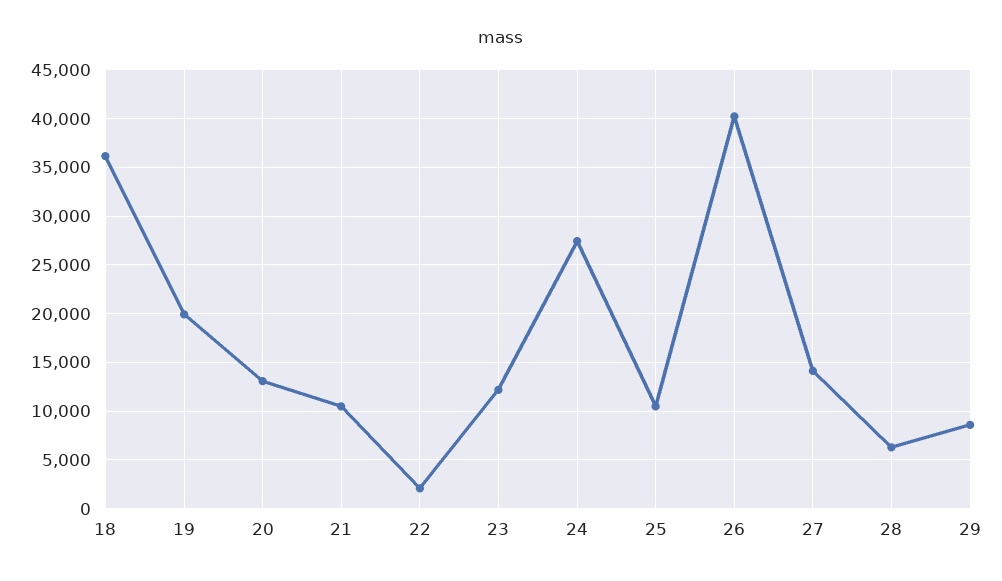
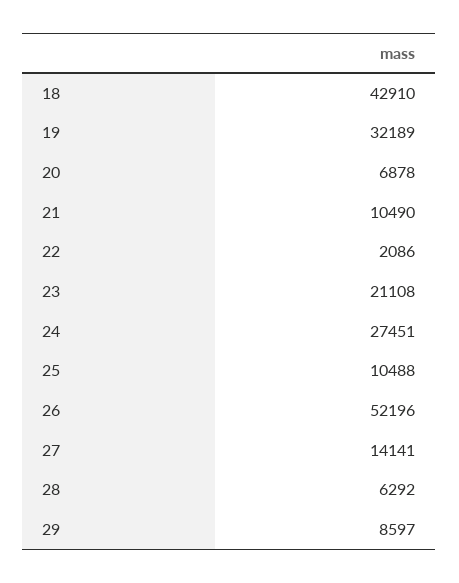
  {
-   "18": 36000,
+   "18": 42910,
-   "19": 20000,
+   "19": 32189,
-   "20": 13000,
+   "20": 6878,
    "21": 10490,
    "22": 2086,
-   "23": 12000,
+   "23": 21108,
    "24": 27451,
    "25": 10488,
-   "26": 40000,
+   "26": 52196,
    "27": 14141,
    "28": 6292,
    "29": 8597
  }

